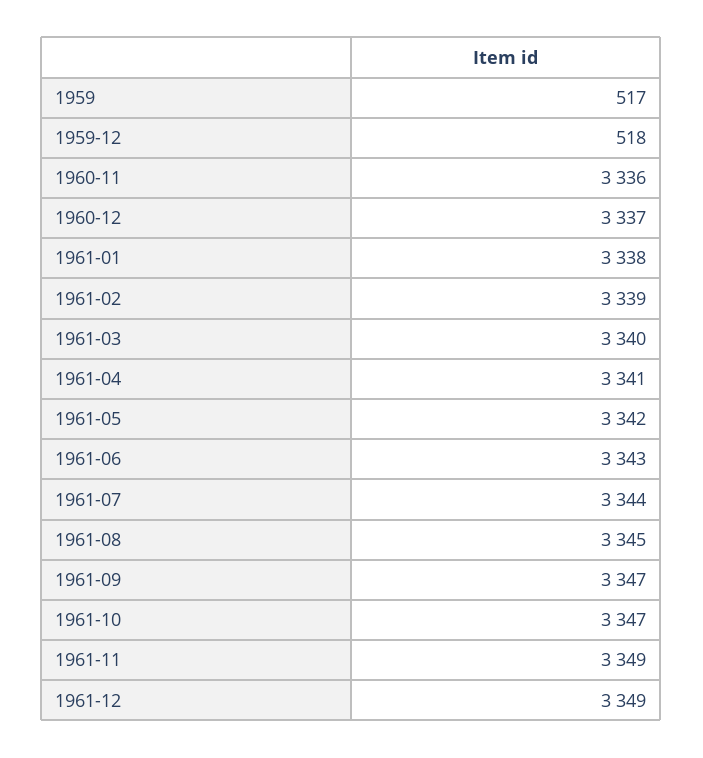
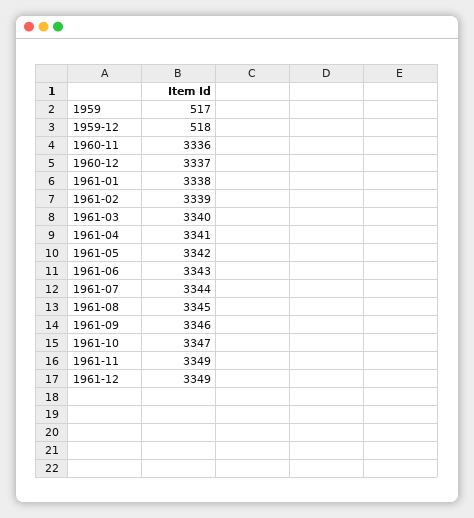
  {
    "1959": 517,
    "1959-12": 518,
    "1960-11": 3336,
    "1960-12": 3337,
    "1961-01": 3338,
    "1961-02": 3339,
    "1961-03": 3340,
    "1961-04": 3341,
    "1961-05": 3342,
    "1961-06": 3343,
    "1961-07": 3344,
    "1961-08": 3345,
-   "1961-09": 3347,
+   "1961-09": 3346,
    "1961-10": 3347,
    "1961-11": 3349,
    "1961-12": 3349
  }

